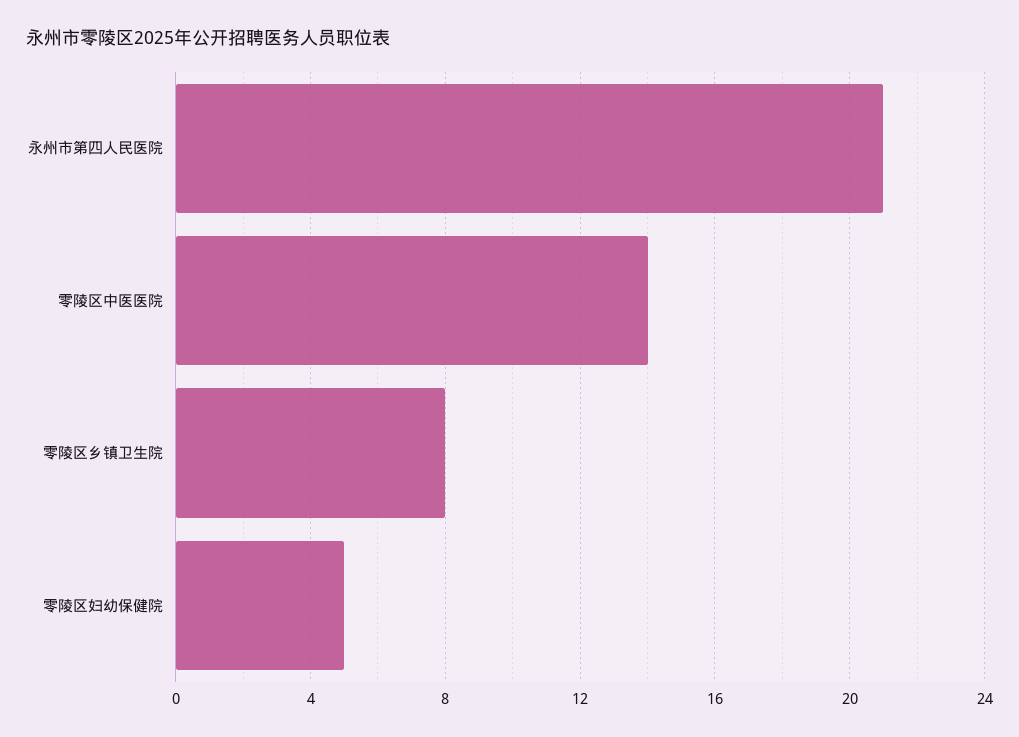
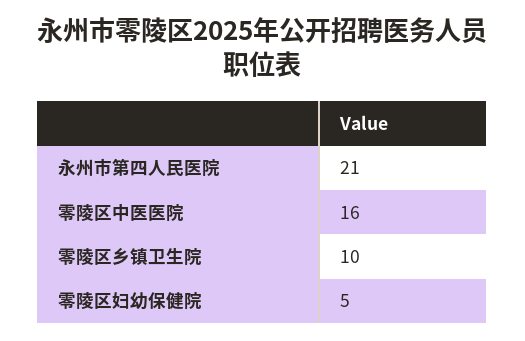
  {
    "永州市第四人民医院": 21,
-   "零陵区中医医院": 14,
+   "零陵区中医医院": 16,
-   "零陵区乡镇卫生院": 8,
+   "零陵区乡镇卫生院": 10,
    "零陵区妇幼保健院": 5
  }

